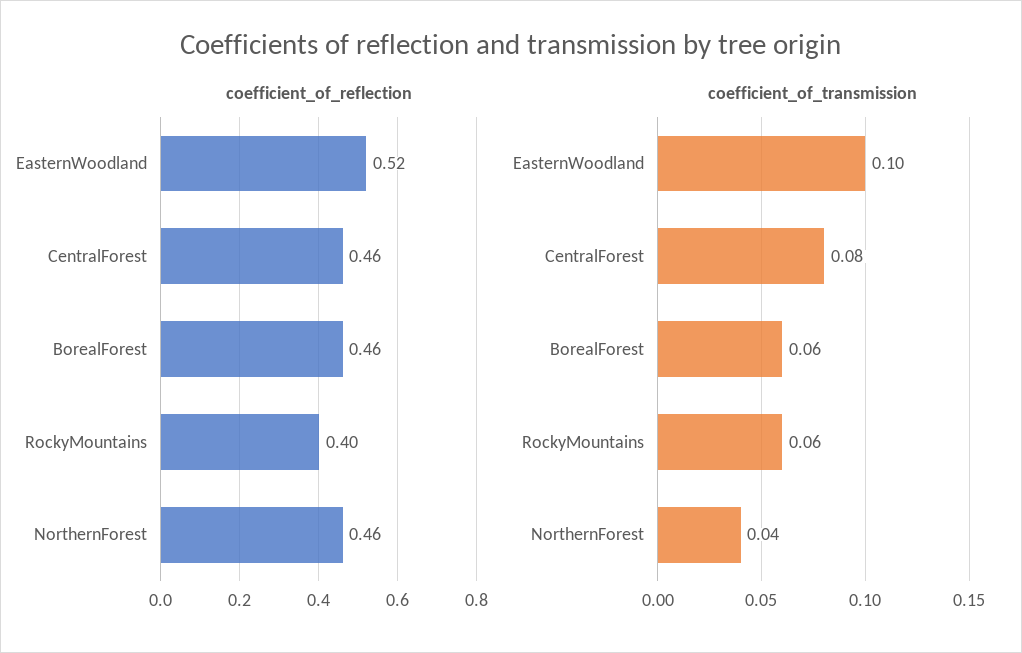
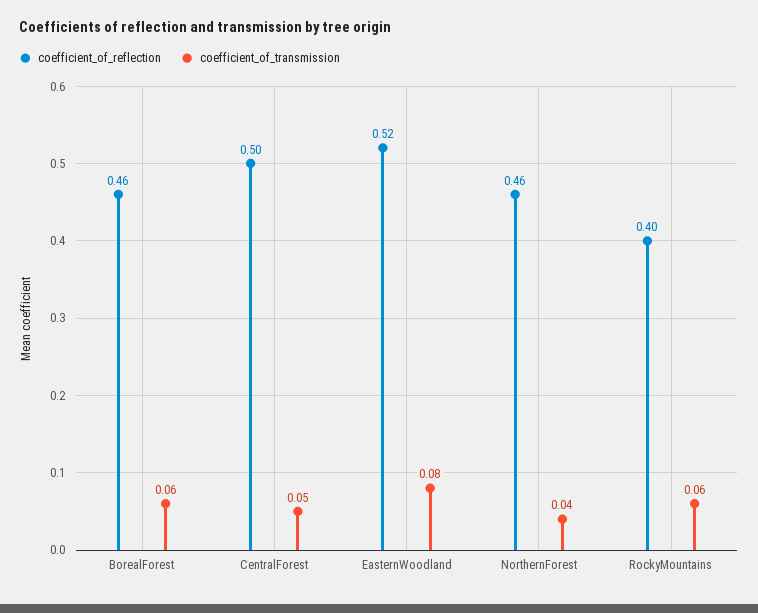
  {
    "coefficient_of_reflection": {
      "EasternWoodland": 0.52,
-     "CentralForest": 0.46,
+     "CentralForest": 0.5,
      "BorealForest": 0.46,
      "RockyMountains": 0.4,
      "NorthernForest": 0.46
    },
    "coefficient_of_transmission": {
-     "EasternWoodland": 0.1,
+     "EasternWoodland": 0.08,
-     "CentralForest": 0.08,
+     "CentralForest": 0.05,
      "BorealForest": 0.06,
      "RockyMountains": 0.06,
      "NorthernForest": 0.04
    }
  }

